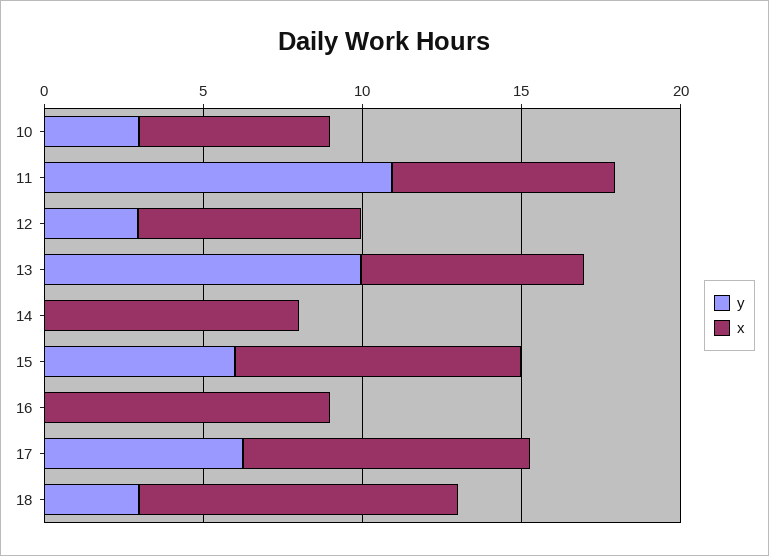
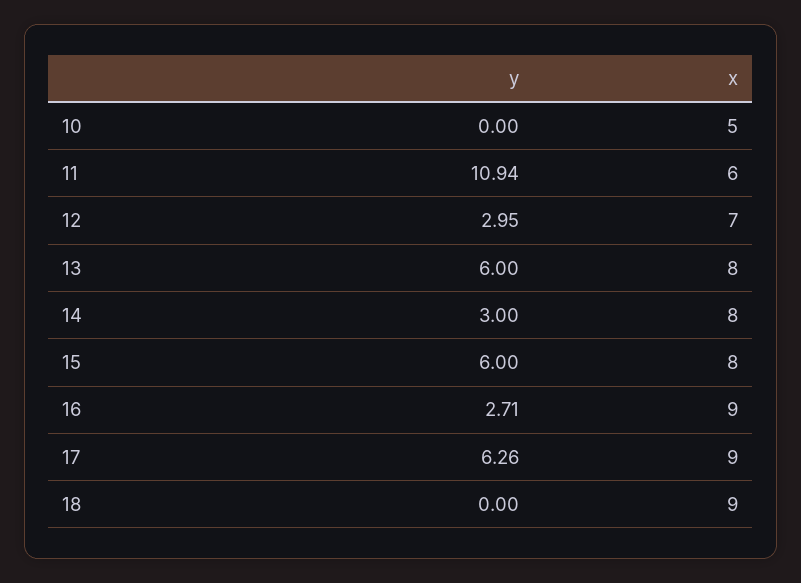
  {
    "y": {
-     "10": 3,
+     "10": 0,
      "11": 10.94,
      "12": 2.95,
-     "13": 10,
+     "13": 6,
-     "14": 0,
+     "14": 3,
      "15": 6,
-     "16": 0,
+     "16": 2.71,
      "17": 6.26,
-     "18": 3
+     "18": 0
    },
    "x": {
-     "10": 6,
+     "10": 5,
-     "11": 7,
+     "11": 6,
      "12": 7,
-     "13": 7,
+     "13": 8,
      "14": 8,
-     "15": 9,
+     "15": 8,
      "16": 9,
      "17": 9,
-     "18": 10
+     "18": 9
    }
  }

